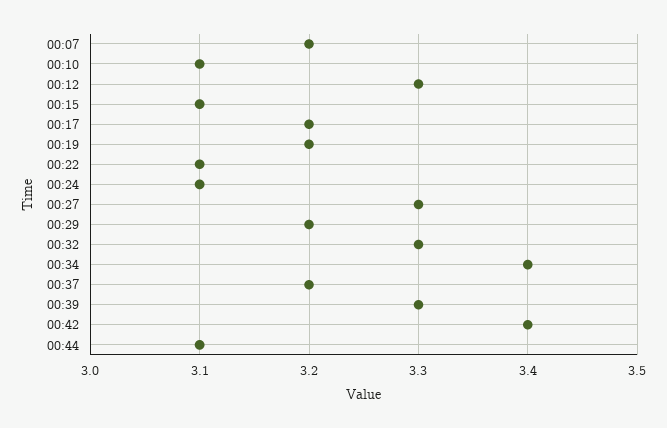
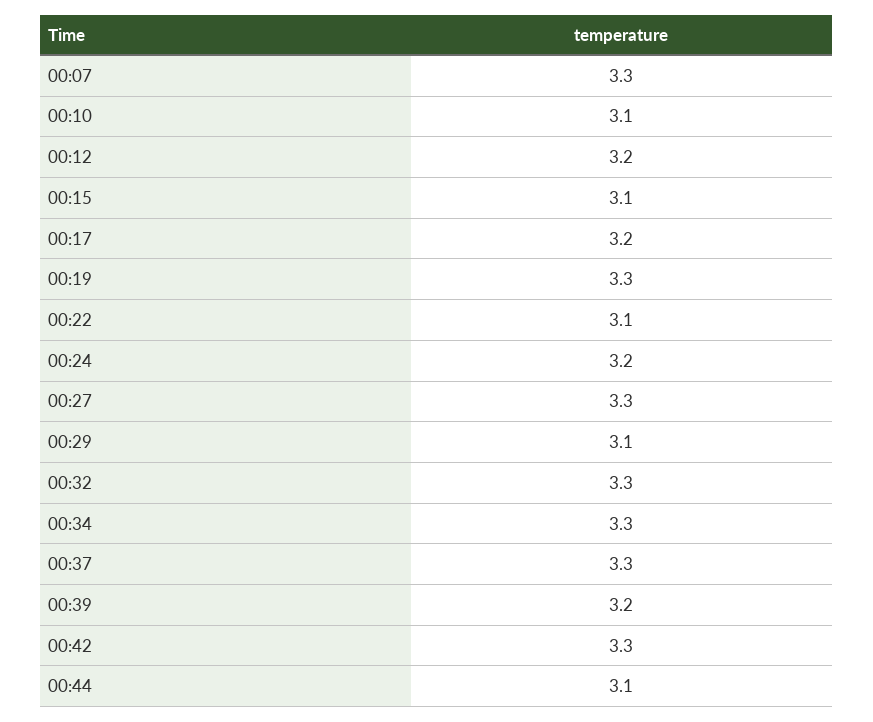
  {
-   "00:07": 3.2,
+   "00:07": 3.3,
    "00:10": 3.1,
-   "00:12": 3.3,
+   "00:12": 3.2,
    "00:15": 3.1,
    "00:17": 3.2,
-   "00:19": 3.2,
+   "00:19": 3.3,
    "00:22": 3.1,
-   "00:24": 3.1,
+   "00:24": 3.2,
    "00:27": 3.3,
-   "00:29": 3.2,
+   "00:29": 3.1,
    "00:32": 3.3,
-   "00:34": 3.4,
+   "00:34": 3.3,
-   "00:37": 3.2,
+   "00:37": 3.3,
-   "00:39": 3.3,
+   "00:39": 3.2,
-   "00:42": 3.4,
+   "00:42": 3.3,
    "00:44": 3.1
  }

